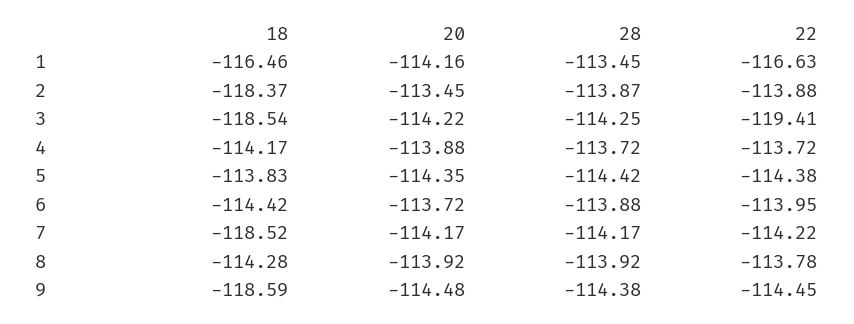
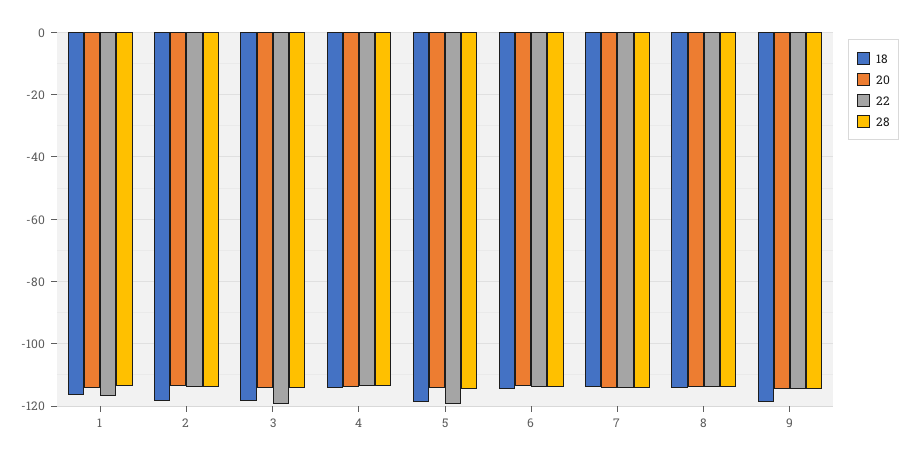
  {
    "18": {
      "1": -116.46,
      "2": -118.37,
      "3": -118.54,
      "4": -114.17,
-     "5": -113.83,
+     "5": -118,
      "6": -114.42,
-     "7": -118.52,
+     "7": -114,
      "8": -114.28,
      "9": -118.59
    },
    "20": {
      "1": -114.16,
      "2": -113.45,
      "3": -114.22,
      "4": -113.88,
      "5": -114.35,
      "6": -113.72,
      "7": -114.17,
      "8": -113.92,
      "9": -114.48
    },
    "28": {
      "1": -113.45,
      "2": -113.87,
      "3": -114.25,
      "4": -113.72,
      "5": -114.42,
      "6": -113.88,
      "7": -114.17,
      "8": -113.92,
      "9": -114.38
    },
    "22": {
      "1": -116.63,
      "2": -113.88,
      "3": -119.41,
      "4": -113.72,
-     "5": -114.38,
+     "5": -120,
      "6": -113.95,
      "7": -114.22,
      "8": -113.78,
      "9": -114.45
    }
  }

